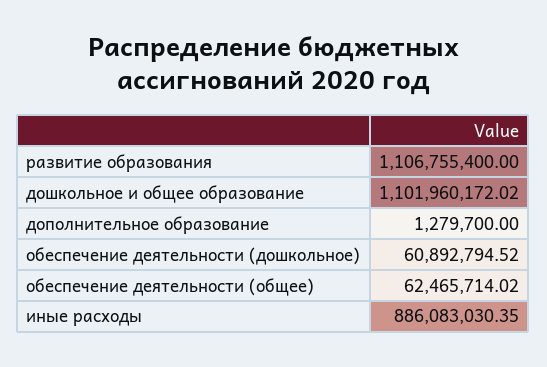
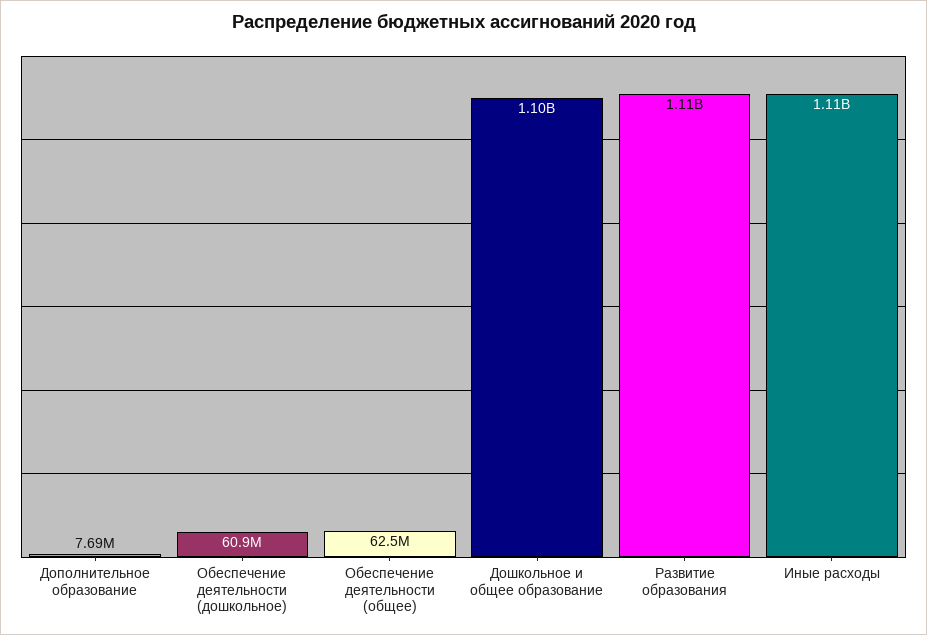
  {
    "развитие образования": 1106755400,
    "дошкольное и общее образование": 1101960172.02,
-   "дополнительное образование": 1279700,
+   "дополнительное образование": 7690000,
    "обеспечение деятельности (дошкольное)": 60892794.52,
    "обеспечение деятельности (общее)": 62465714.02,
-   "иные расходы": 886083030.35
+   "иные расходы": 1110000000
  }

